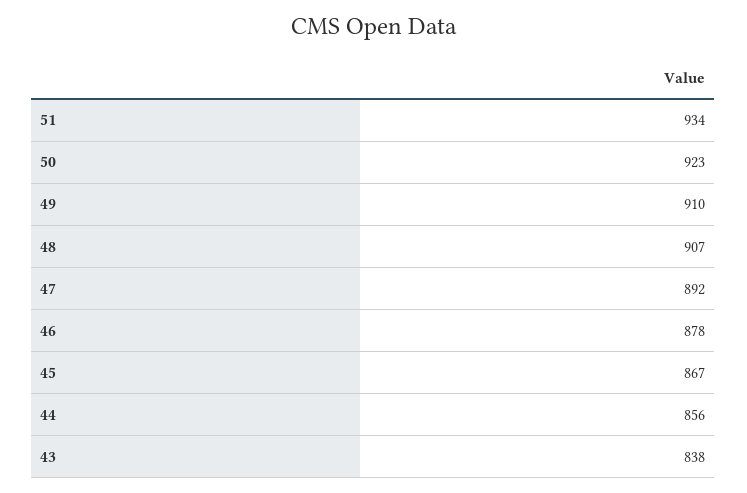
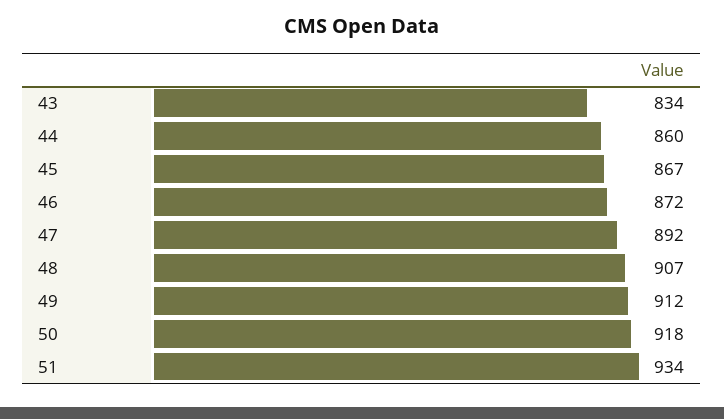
  {
    "51": 934,
-   "50": 923,
+   "50": 918,
-   "49": 910,
+   "49": 912,
    "48": 907,
    "47": 892,
-   "46": 878,
+   "46": 872,
    "45": 867,
-   "44": 856,
+   "44": 860,
-   "43": 838
+   "43": 834
  }

